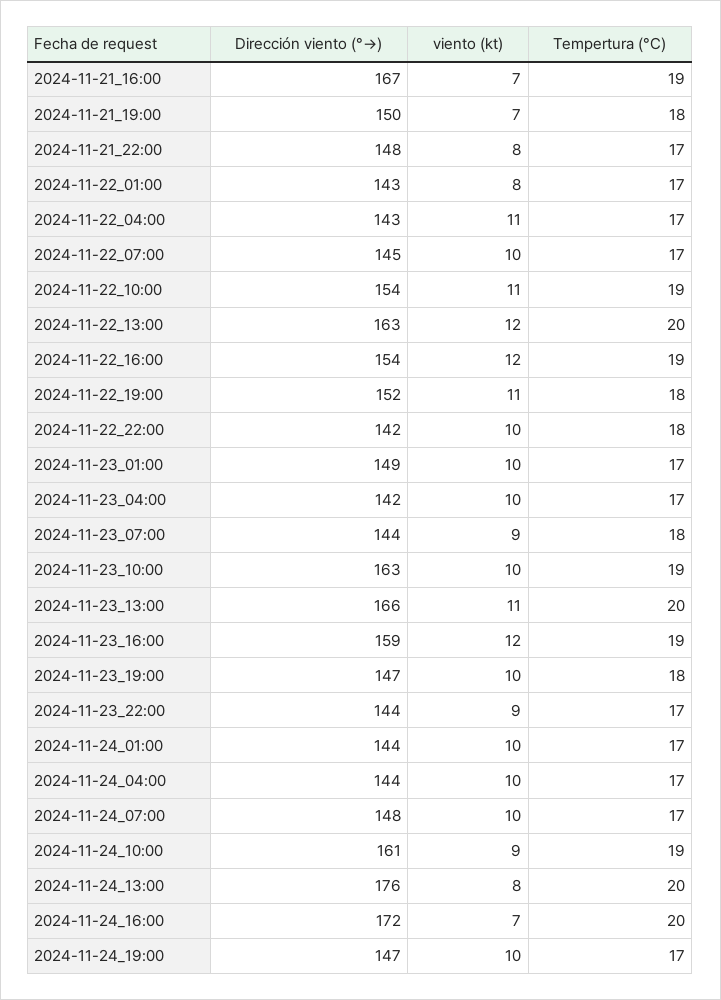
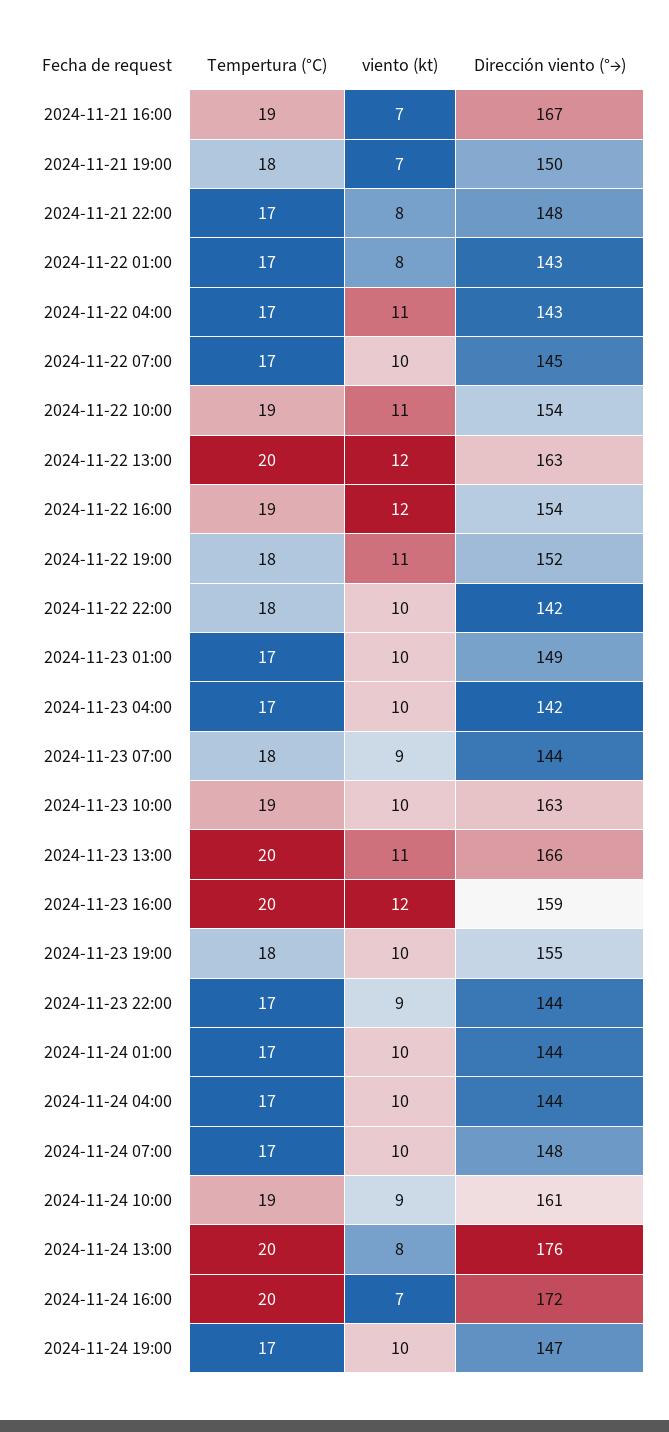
  {
    "Dirección viento (°→)": {
      "2024-11-21_16:00": 167,
      "2024-11-21_19:00": 150,
      "2024-11-21_22:00": 148,
      "2024-11-22_01:00": 143,
      "2024-11-22_04:00": 143,
      "2024-11-22_07:00": 145,
      "2024-11-22_10:00": 154,
      "2024-11-22_13:00": 163,
      "2024-11-22_16:00": 154,
      "2024-11-22_19:00": 152,
      "2024-11-22_22:00": 142,
      "2024-11-23_01:00": 149,
      "2024-11-23_04:00": 142,
      "2024-11-23_07:00": 144,
      "2024-11-23_10:00": 163,
      "2024-11-23_13:00": 166,
      "2024-11-23_16:00": 159,
-     "2024-11-23_19:00": 147,
+     "2024-11-23_19:00": 155,
      "2024-11-23_22:00": 144,
      "2024-11-24_01:00": 144,
      "2024-11-24_04:00": 144,
      "2024-11-24_07:00": 148,
      "2024-11-24_10:00": 161,
      "2024-11-24_13:00": 176,
      "2024-11-24_16:00": 172,
      "2024-11-24_19:00": 147
    },
    "viento (kt)": {
      "2024-11-21_16:00": 7,
      "2024-11-21_19:00": 7,
      "2024-11-21_22:00": 8,
      "2024-11-22_01:00": 8,
      "2024-11-22_04:00": 11,
      "2024-11-22_07:00": 10,
      "2024-11-22_10:00": 11,
      "2024-11-22_13:00": 12,
      "2024-11-22_16:00": 12,
      "2024-11-22_19:00": 11,
      "2024-11-22_22:00": 10,
      "2024-11-23_01:00": 10,
      "2024-11-23_04:00": 10,
      "2024-11-23_07:00": 9,
      "2024-11-23_10:00": 10,
      "2024-11-23_13:00": 11,
      "2024-11-23_16:00": 12,
      "2024-11-23_19:00": 10,
      "2024-11-23_22:00": 9,
      "2024-11-24_01:00": 10,
      "2024-11-24_04:00": 10,
      "2024-11-24_07:00": 10,
      "2024-11-24_10:00": 9,
      "2024-11-24_13:00": 8,
      "2024-11-24_16:00": 7,
      "2024-11-24_19:00": 10
    },
    "Tempertura (°C)": {
      "2024-11-21_16:00": 19,
      "2024-11-21_19:00": 18,
      "2024-11-21_22:00": 17,
      "2024-11-22_01:00": 17,
      "2024-11-22_04:00": 17,
      "2024-11-22_07:00": 17,
      "2024-11-22_10:00": 19,
      "2024-11-22_13:00": 20,
      "2024-11-22_16:00": 19,
      "2024-11-22_19:00": 18,
      "2024-11-22_22:00": 18,
      "2024-11-23_01:00": 17,
      "2024-11-23_04:00": 17,
      "2024-11-23_07:00": 18,
      "2024-11-23_10:00": 19,
      "2024-11-23_13:00": 20,
-     "2024-11-23_16:00": 19,
+     "2024-11-23_16:00": 20,
      "2024-11-23_19:00": 18,
      "2024-11-23_22:00": 17,
      "2024-11-24_01:00": 17,
      "2024-11-24_04:00": 17,
      "2024-11-24_07:00": 17,
      "2024-11-24_10:00": 19,
      "2024-11-24_13:00": 20,
      "2024-11-24_16:00": 20,
      "2024-11-24_19:00": 17
    }
  }

